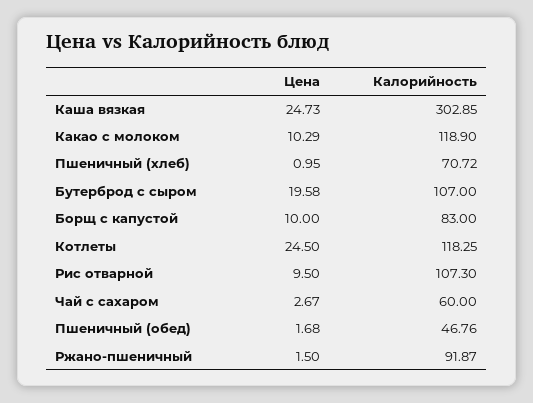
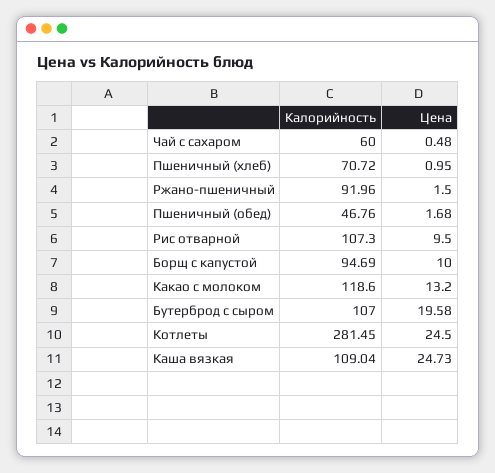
  {
    "Цена": {
      "Каша вязкая": 24.73,
-     "Какао с молоком": 10.29,
+     "Какао с молоком": 13.2,
      "Пшеничный (хлеб)": 0.95,
      "Бутерброд с сыром": 19.58,
      "Борщ с капустой": 10,
      "Котлеты": 24.5,
      "Рис отварной": 9.5,
-     "Чай с сахаром": 2.67,
+     "Чай с сахаром": 0.48,
      "Пшеничный (обед)": 1.68,
      "Ржано-пшеничный": 1.5
    },
    "Калорийность": {
-     "Каша вязкая": 302.85,
+     "Каша вязкая": 109.04,
-     "Какао с молоком": 118.9,
+     "Какао с молоком": 118.6,
      "Пшеничный (хлеб)": 70.72,
      "Бутерброд с сыром": 107,
-     "Борщ с капустой": 83,
+     "Борщ с капустой": 94.69,
-     "Котлеты": 118.25,
+     "Котлеты": 281.45,
      "Рис отварной": 107.3,
      "Чай с сахаром": 60,
      "Пшеничный (обед)": 46.76,
-     "Ржано-пшеничный": 91.87
+     "Ржано-пшеничный": 91.96
    }
  }

